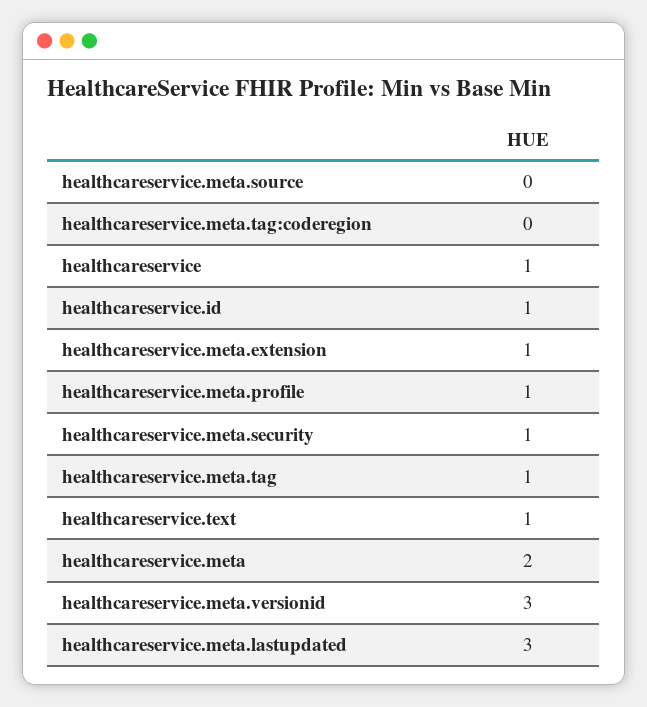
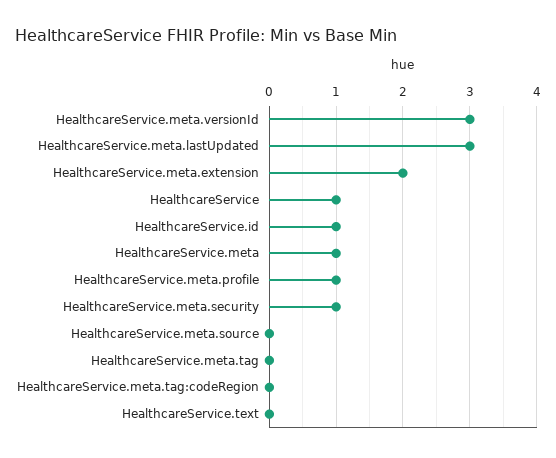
  {
    "healthcareservice.meta.source": 0,
    "healthcareservice.meta.tag:coderegion": 0,
    "healthcareservice": 1,
    "healthcareservice.id": 1,
-   "healthcareservice.meta.extension": 1,
+   "healthcareservice.meta.extension": 2,
    "healthcareservice.meta.profile": 1,
    "healthcareservice.meta.security": 1,
-   "healthcareservice.meta.tag": 1,
+   "healthcareservice.meta.tag": 0,
-   "healthcareservice.text": 1,
+   "healthcareservice.text": 0,
-   "healthcareservice.meta": 2,
+   "healthcareservice.meta": 1,
    "healthcareservice.meta.versionid": 3,
    "healthcareservice.meta.lastupdated": 3
  }

